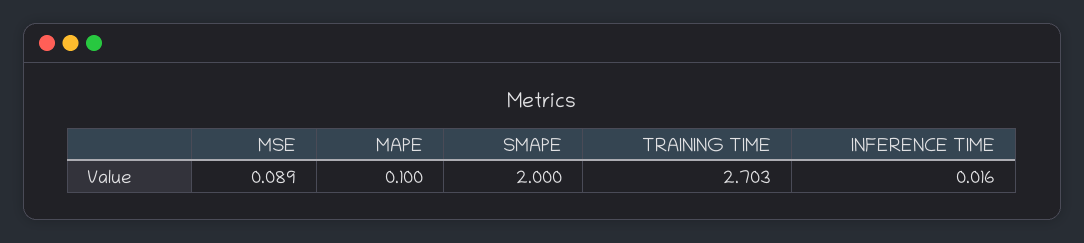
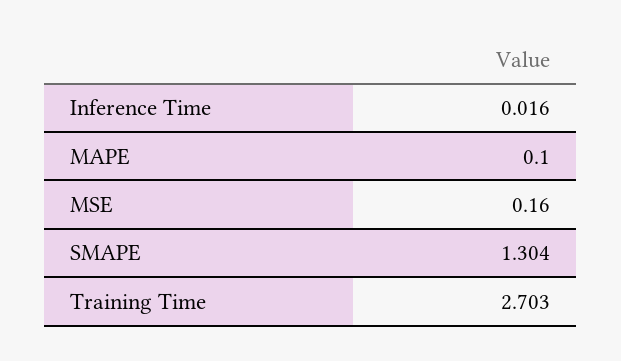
  {
-   "MSE": 0.089,
+   "MSE": 0.16,
    "MAPE": 0.1,
-   "SMAPE": 2,
+   "SMAPE": 1.304,
    "TRAINING TIME": 2.703,
    "INFERENCE TIME": 0.016
  }

